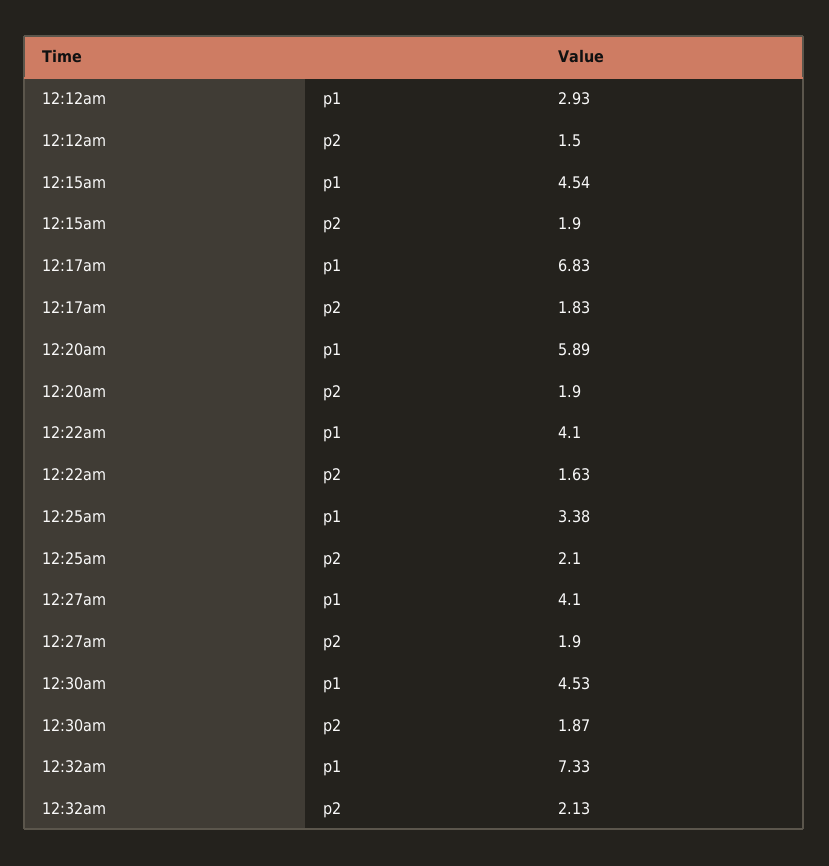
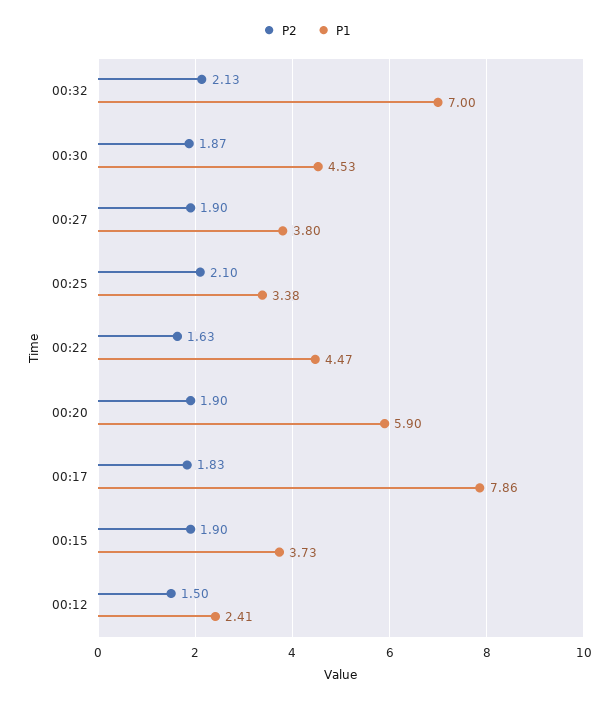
  {
    "p1": {
-     "12:12am": 2.93,
+     "12:12am": 2.41,
-     "12:15am": 4.54,
+     "12:15am": 3.73,
-     "12:17am": 6.83,
+     "12:17am": 7.86,
-     "12:20am": 5.89,
+     "12:20am": 5.9,
-     "12:22am": 4.1,
+     "12:22am": 4.47,
      "12:25am": 3.38,
-     "12:27am": 4.1,
+     "12:27am": 3.8,
      "12:30am": 4.53,
-     "12:32am": 7.33
+     "12:32am": 7
    },
    "p2": {
      "12:12am": 1.5,
      "12:15am": 1.9,
      "12:17am": 1.83,
      "12:20am": 1.9,
      "12:22am": 1.63,
      "12:25am": 2.1,
      "12:27am": 1.9,
      "12:30am": 1.87,
      "12:32am": 2.13
    }
  }

